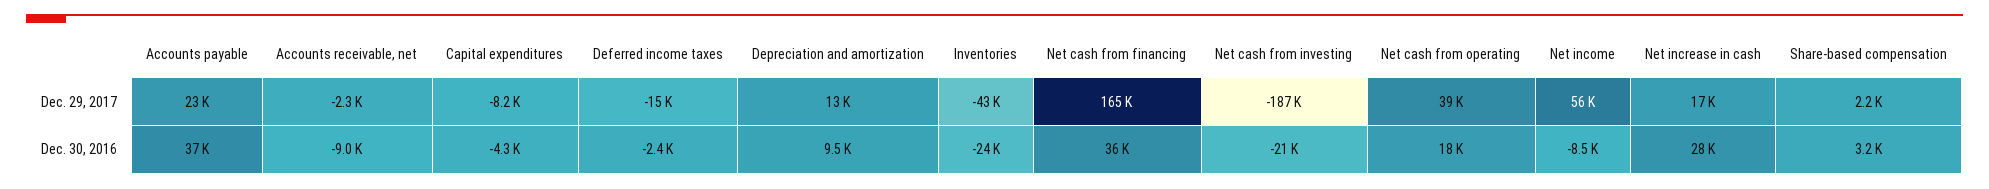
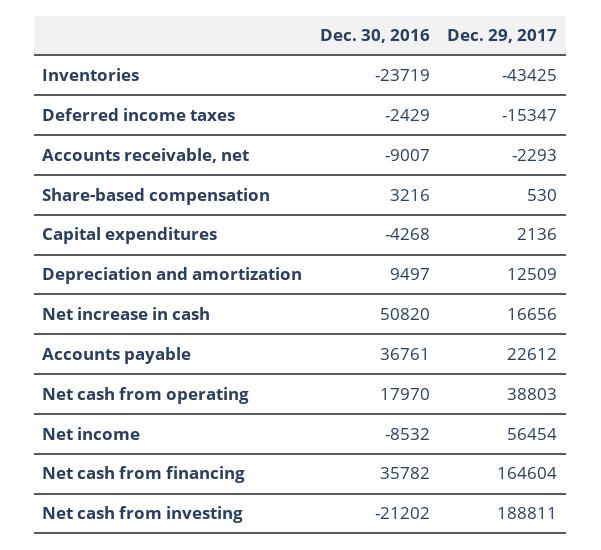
  {
    "Accounts payable": {
      "Dec. 29, 2017": 22612,
      "Dec. 30, 2016": 36761
    },
    "Accounts receivable, net": {
      "Dec. 29, 2017": -2293,
      "Dec. 30, 2016": -9007
    },
    "Capital expenditures": {
-     "Dec. 29, 2017": -8200,
+     "Dec. 29, 2017": 2136,
      "Dec. 30, 2016": -4268
    },
    "Deferred income taxes": {
      "Dec. 29, 2017": -15347,
      "Dec. 30, 2016": -2429
    },
    "Depreciation and amortization": {
      "Dec. 29, 2017": 12509,
      "Dec. 30, 2016": 9497
    },
    "Inventories": {
      "Dec. 29, 2017": -43425,
      "Dec. 30, 2016": -23719
    },
    "Net cash from financing": {
      "Dec. 29, 2017": 164604,
      "Dec. 30, 2016": 35782
    },
    "Net cash from investing": {
-     "Dec. 29, 2017": -187000,
+     "Dec. 29, 2017": 188811,
      "Dec. 30, 2016": -21202
    },
    "Net cash from operating": {
      "Dec. 29, 2017": 38803,
      "Dec. 30, 2016": 17970
    },
    "Net income": {
      "Dec. 29, 2017": 56454,
      "Dec. 30, 2016": -8532
    },
    "Net increase in cash": {
      "Dec. 29, 2017": 16656,
-     "Dec. 30, 2016": 28000
+     "Dec. 30, 2016": 50820
    },
    "Share-based compensation": {
-     "Dec. 29, 2017": 2200,
+     "Dec. 29, 2017": 530,
      "Dec. 30, 2016": 3216
    }
  }

